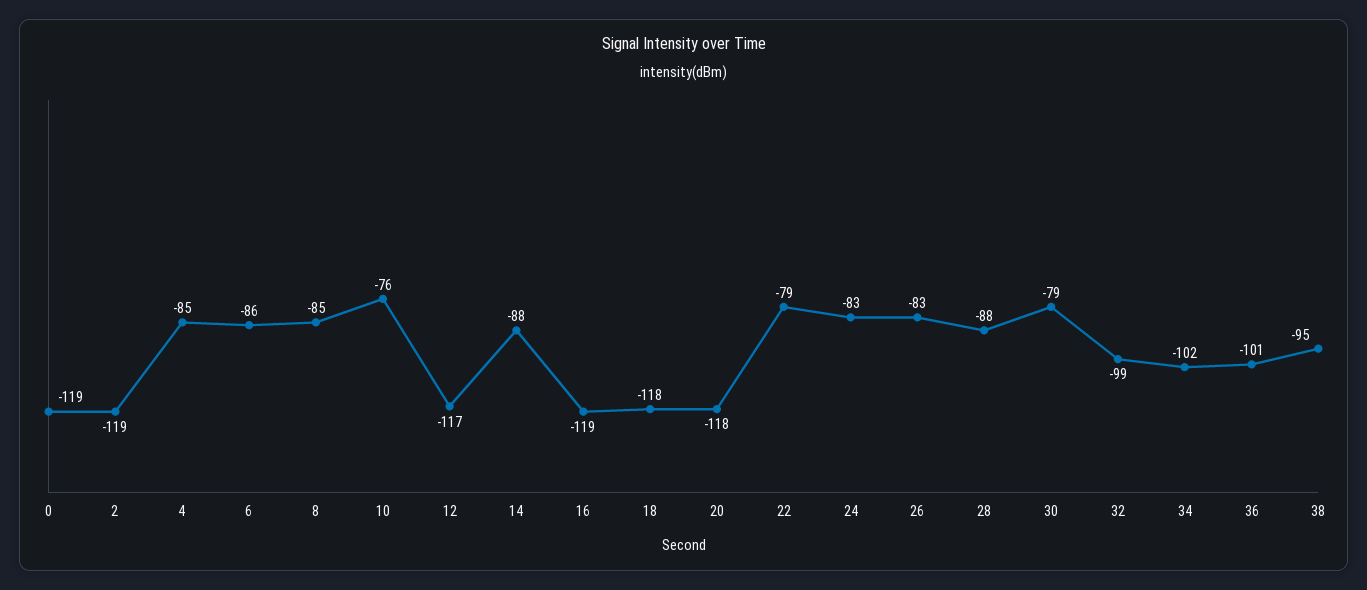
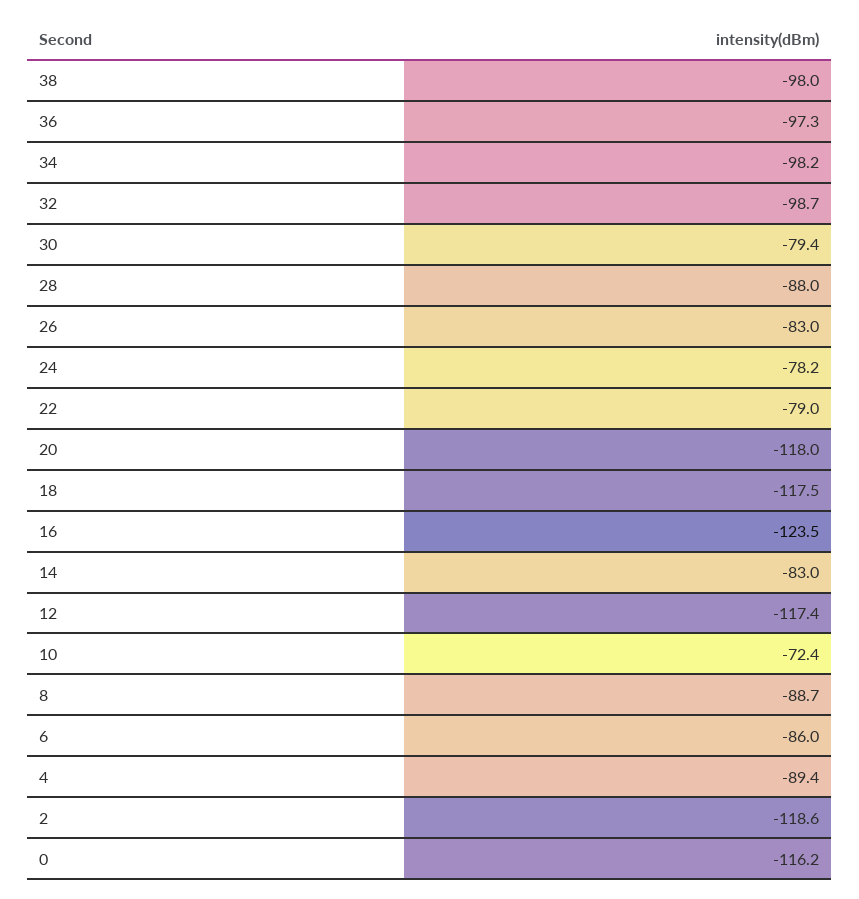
  {
-   "0": -119,
+   "0": -116.2,
    "2": -118.6,
-   "4": -85,
+   "4": -89.4,
    "6": -86,
-   "8": -85,
+   "8": -88.7,
-   "10": -76,
+   "10": -72.4,
    "12": -117.4,
-   "14": -88,
+   "14": -83,
-   "16": -119,
+   "16": -123.5,
    "18": -117.5,
    "20": -118,
    "22": -79,
-   "24": -83,
+   "24": -78.2,
    "26": -83,
    "28": -88,
    "30": -79.4,
    "32": -98.7,
-   "34": -102,
+   "34": -98.2,
-   "36": -101,
+   "36": -97.3,
-   "38": -95
+   "38": -98
  }

